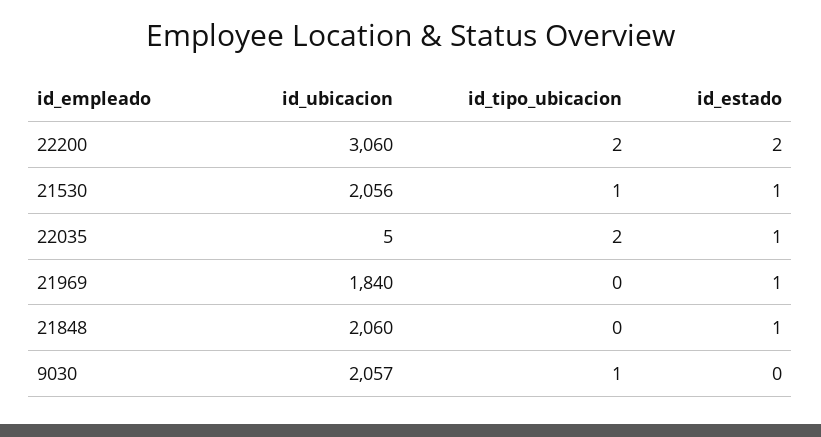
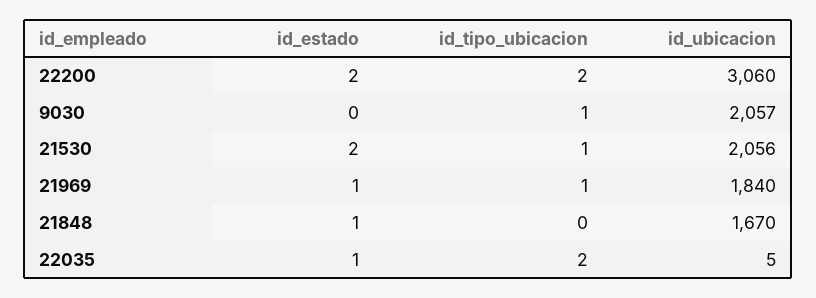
  {
    "id_ubicacion": {
      "22200": 3060,
      "21530": 2056,
      "22035": 5,
      "21969": 1840,
-     "21848": 2060,
+     "21848": 1670,
      "9030": 2057
    },
    "id_tipo_ubicacion": {
      "22200": 2,
      "21530": 1,
      "22035": 2,
-     "21969": 0,
+     "21969": 1,
      "21848": 0,
      "9030": 1
    },
    "id_estado": {
      "22200": 2,
-     "21530": 1,
+     "21530": 2,
      "22035": 1,
      "21969": 1,
      "21848": 1,
      "9030": 0
    }
  }

